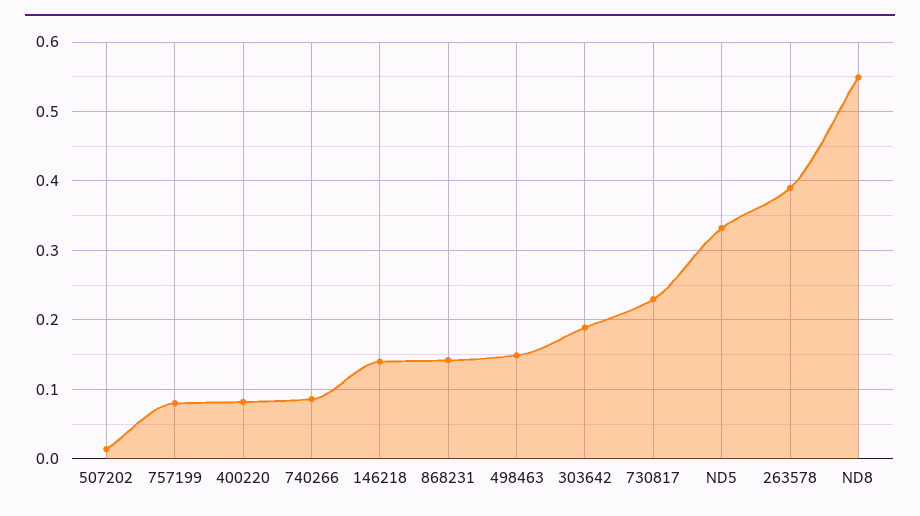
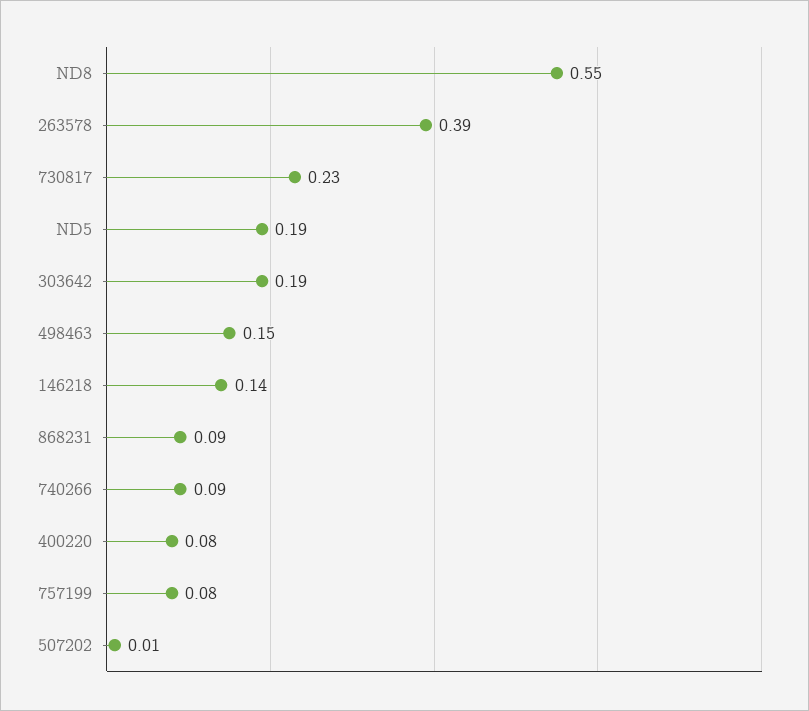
  {
    "507202": 0.01,
    "757199": 0.08,
    "400220": 0.08,
    "740266": 0.09,
    "146218": 0.14,
-   "868231": 0.14,
+   "868231": 0.09,
    "498463": 0.15,
    "303642": 0.19,
    "730817": 0.23,
-   "ND5": 0.33,
+   "ND5": 0.19,
    "263578": 0.39,
    "ND8": 0.55
  }

